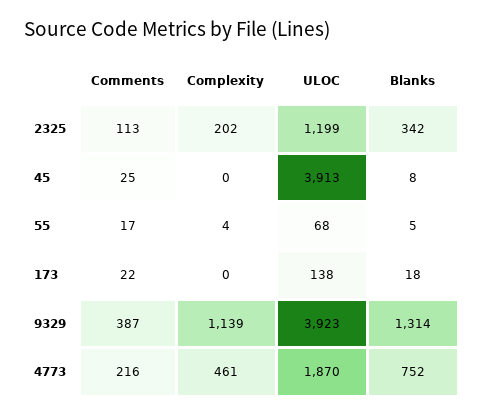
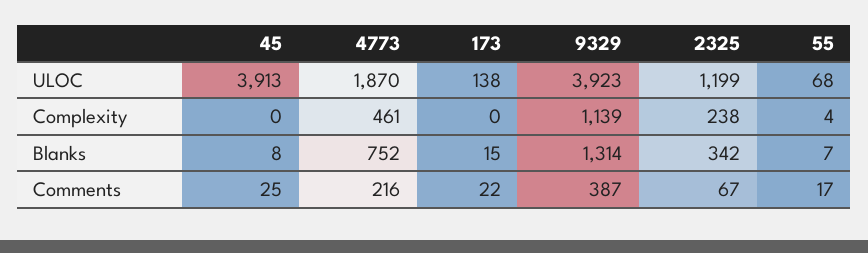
  {
    "Comments": {
-     "2325": 113,
+     "2325": 67,
      "45": 25,
      "55": 17,
      "173": 22,
      "9329": 387,
      "4773": 216
    },
    "Complexity": {
-     "2325": 202,
+     "2325": 238,
      "45": 0,
      "55": 4,
      "173": 0,
      "9329": 1139,
      "4773": 461
    },
    "ULOC": {
      "2325": 1199,
      "45": 3913,
      "55": 68,
      "173": 138,
      "9329": 3923,
      "4773": 1870
    },
    "Blanks": {
      "2325": 342,
      "45": 8,
-     "55": 5,
+     "55": 7,
-     "173": 18,
+     "173": 15,
      "9329": 1314,
      "4773": 752
    }
  }

